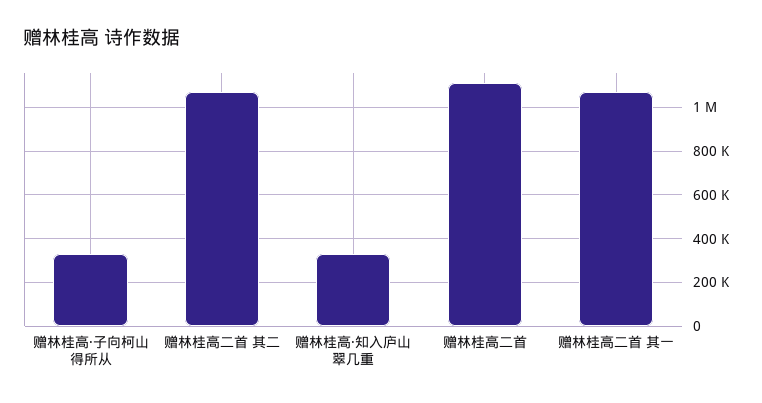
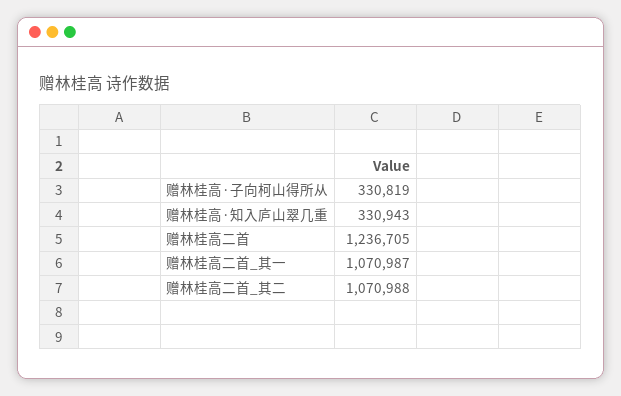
  {
    "赠林桂高·子向柯山得所从": 330819,
    "赠林桂高二首 其二": 1070988,
    "赠林桂高·知入庐山翠几重": 330943,
-   "赠林桂高二首": 1100000,
+   "赠林桂高二首": 1236705,
    "赠林桂高二首 其一": 1070987
  }

